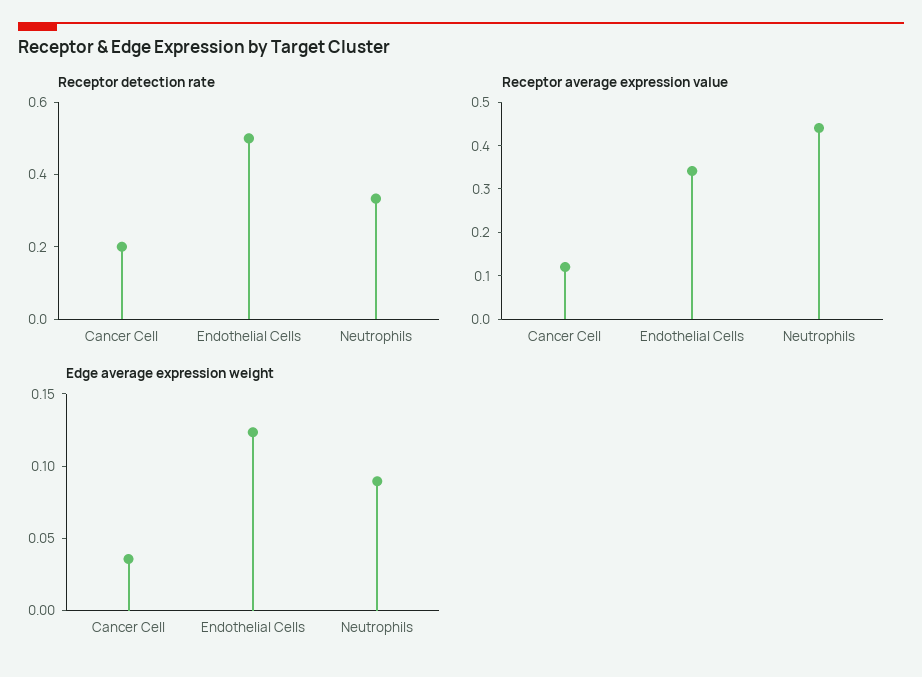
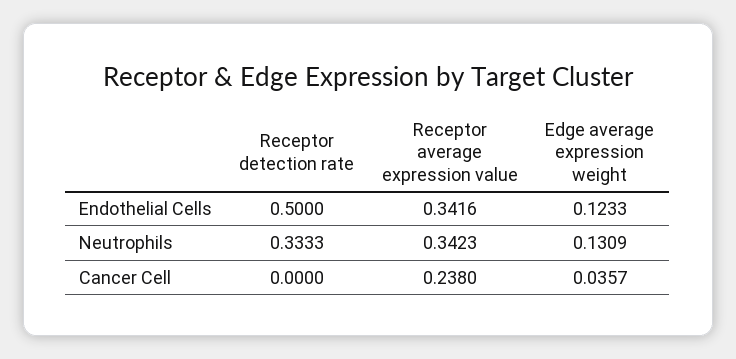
  {
    "Receptor detection rate": {
-     "Cancer Cell": 0.2,
+     "Cancer Cell": 0,
      "Endothelial Cells": 0.5,
      "Neutrophils": 0.3333
    },
    "Receptor average expression value": {
-     "Cancer Cell": 0.12,
+     "Cancer Cell": 0.238,
      "Endothelial Cells": 0.3416,
-     "Neutrophils": 0.44
+     "Neutrophils": 0.3423
    },
    "Edge average expression weight": {
      "Cancer Cell": 0.0357,
      "Endothelial Cells": 0.1233,
-     "Neutrophils": 0.09
+     "Neutrophils": 0.1309
    }
  }

